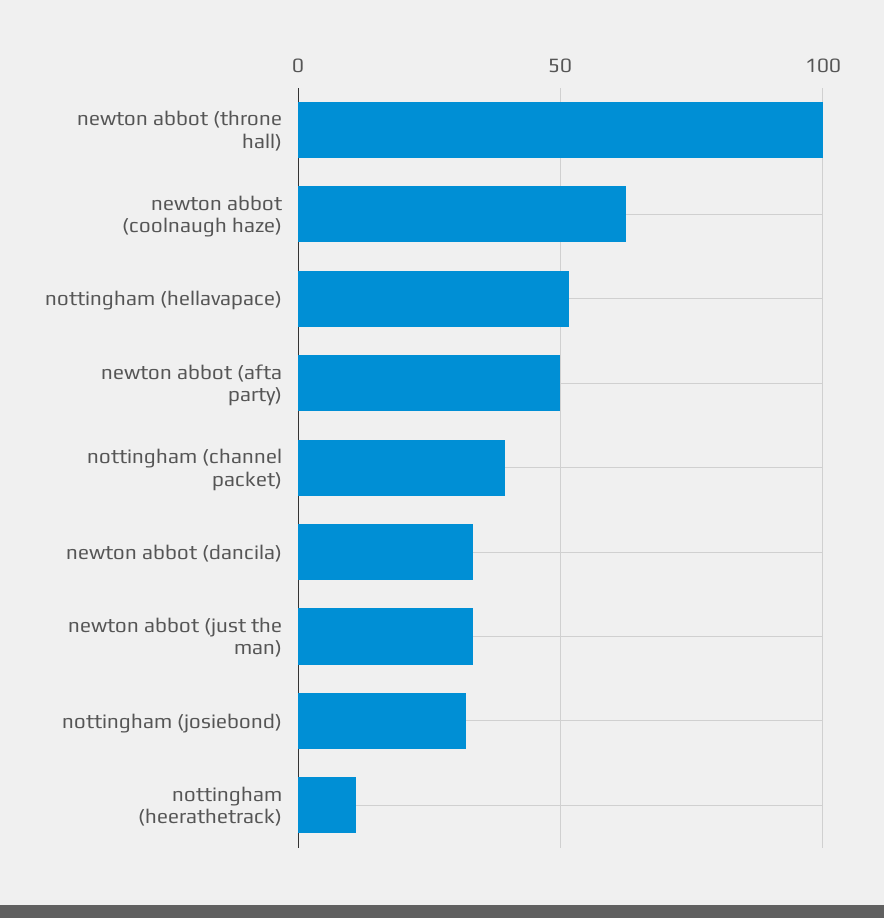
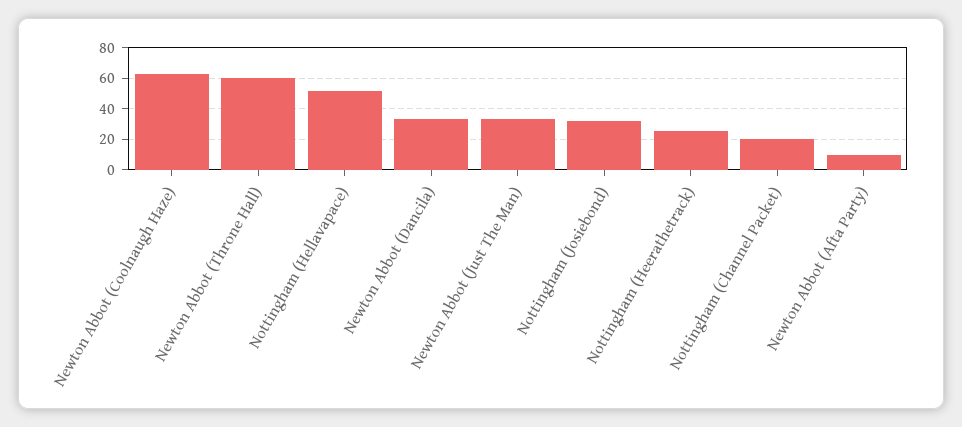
  {
-   "newton abbot (throne hall)": 100,
+   "newton abbot (throne hall)": 60,
    "newton abbot (coolnaugh haze)": 65,
    "nottingham (hellavapace)": 50,
-   "newton abbot (afta party)": 50,
+   "newton abbot (afta party)": 10,
-   "nottingham (channel packet)": 40,
+   "nottingham (channel packet)": 20,
    "newton abbot (dancila)": 35,
    "newton abbot (just the man)": 35,
    "nottingham (josiebond)": 30,
-   "nottingham (heerathetrack)": 10
+   "nottingham (heerathetrack)": 25
  }

